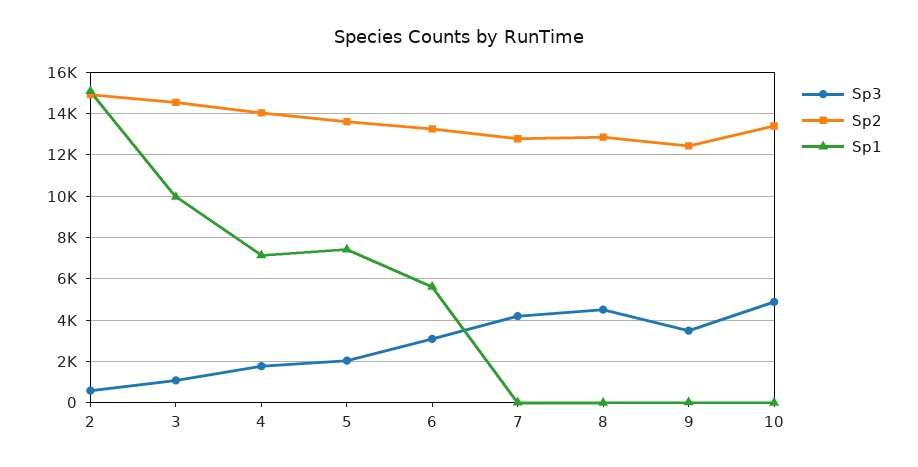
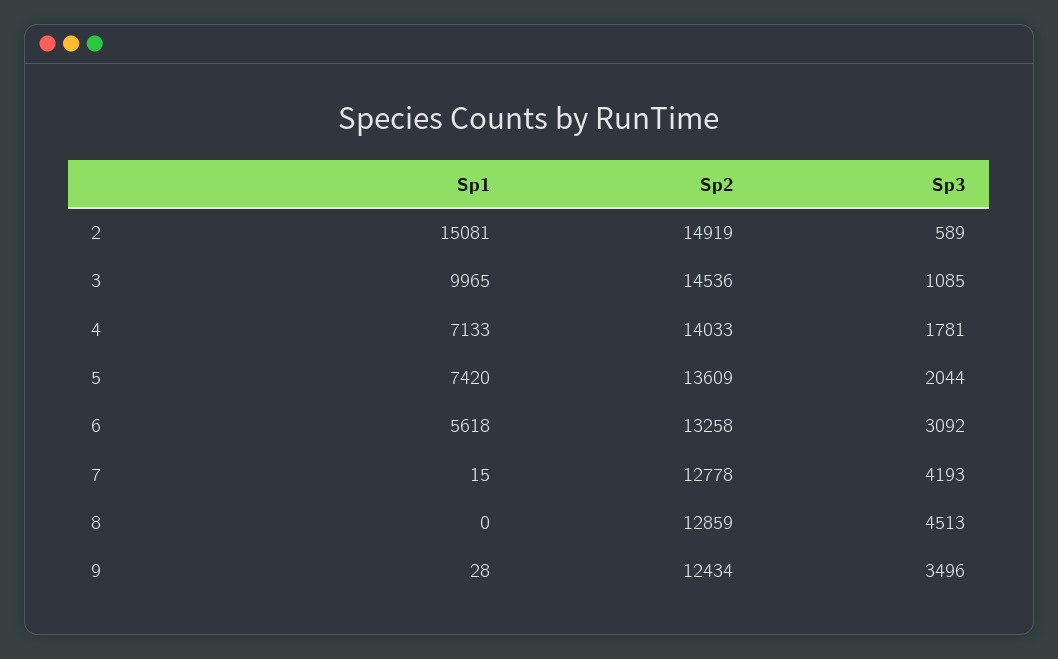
  {
    "Sp3": {
      "2": 589,
      "3": 1085,
      "4": 1781,
      "5": 2044,
      "6": 3092,
      "7": 4193,
      "8": 4513,
-     "9": 3496,
+     "9": 3496
-     "10": 5000
    },
    "Sp2": {
      "2": 14919,
      "3": 14536,
      "4": 14033,
      "5": 13609,
      "6": 13258,
      "7": 12778,
      "8": 12859,
-     "9": 12434,
+     "9": 12434
-     "10": 13500
    },
    "Sp1": {
      "2": 15081,
      "3": 9965,
      "4": 7133,
      "5": 7420,
      "6": 5618,
      "7": 15,
      "8": 0,
-     "9": 28,
+     "9": 28
-     "10": 0
    }
  }

